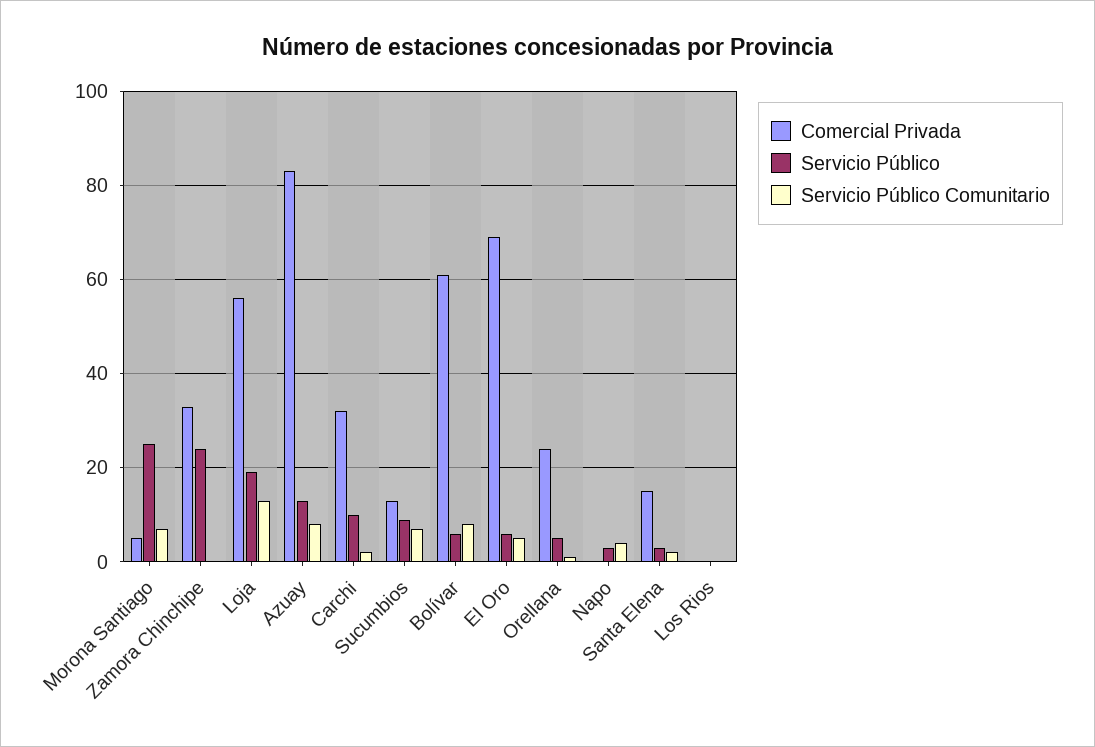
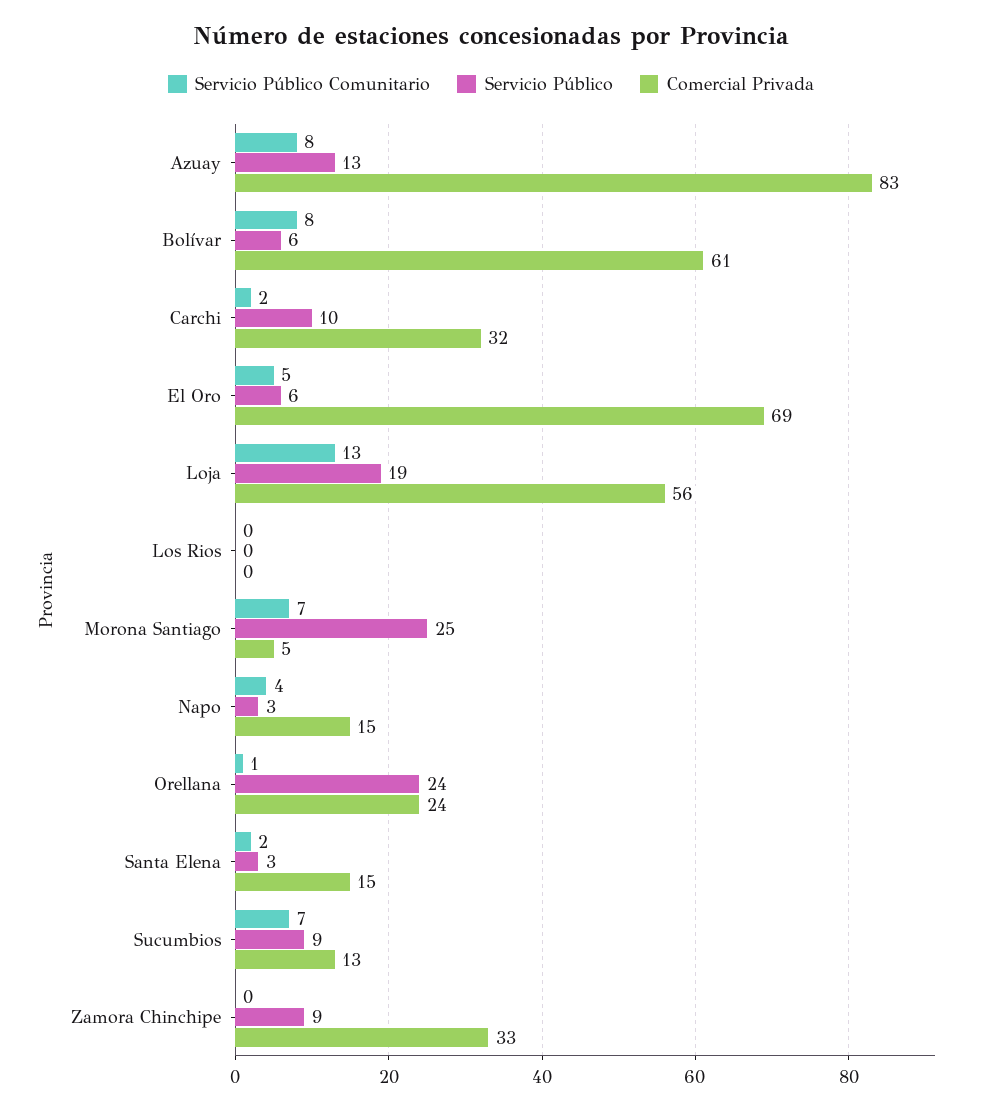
  {
    "Comercial Privada": {
      "Morona Santiago": 5,
      "Zamora Chinchipe": 33,
      "Loja": 56,
      "Azuay": 83,
      "Carchi": 32,
      "Sucumbios": 13,
      "Bolívar": 61,
      "El Oro": 69,
      "Orellana": 24,
-     "Napo": 0,
+     "Napo": 15,
      "Santa Elena": 15,
      "Los Rios": 0
    },
    "Servicio Público": {
      "Morona Santiago": 25,
-     "Zamora Chinchipe": 25,
+     "Zamora Chinchipe": 9,
      "Loja": 19,
      "Azuay": 13,
      "Carchi": 10,
      "Sucumbios": 9,
      "Bolívar": 6,
      "El Oro": 6,
-     "Orellana": 5,
+     "Orellana": 24,
      "Napo": 3,
      "Santa Elena": 3,
      "Los Rios": 0
    },
    "Servicio Público Comunitario": {
      "Morona Santiago": 7,
      "Zamora Chinchipe": 0,
      "Loja": 13,
      "Azuay": 8,
      "Carchi": 2,
      "Sucumbios": 7,
      "Bolívar": 8,
      "El Oro": 5,
      "Orellana": 1,
      "Napo": 4,
      "Santa Elena": 2,
      "Los Rios": 0
    }
  }

